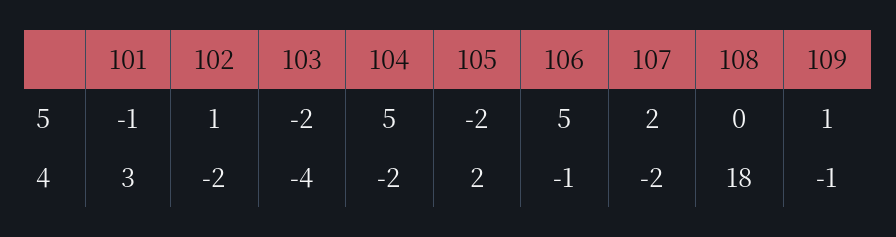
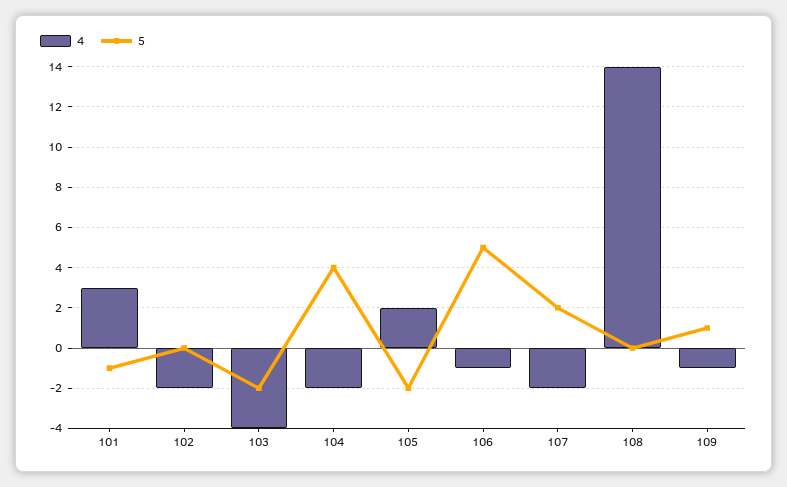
  {
    "5": {
      "101": -1,
-     "102": 1,
+     "102": 0,
      "103": -2,
-     "104": 5,
+     "104": 4,
      "105": -2,
      "106": 5,
      "107": 2,
      "108": 0,
      "109": 1
    },
    "4": {
      "101": 3,
      "102": -2,
      "103": -4,
      "104": -2,
      "105": 2,
      "106": -1,
      "107": -2,
-     "108": 18,
+     "108": 14,
      "109": -1
    }
  }

